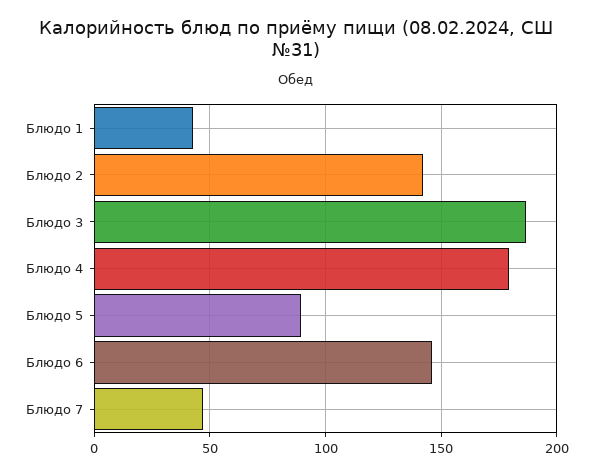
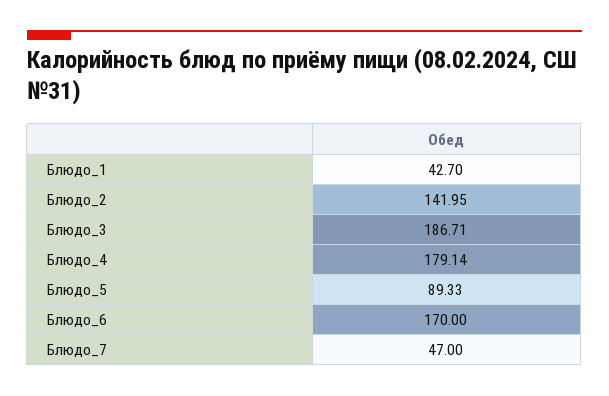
  {
    "Блюдо 1": 42.7,
    "Блюдо 2": 141.95,
    "Блюдо 3": 186.71,
    "Блюдо 4": 179.14,
    "Блюдо 5": 89.33,
-   "Блюдо 6": 145,
+   "Блюдо 6": 170,
    "Блюдо 7": 47
  }

